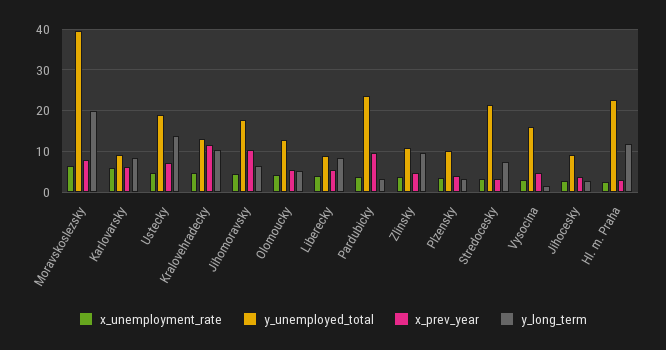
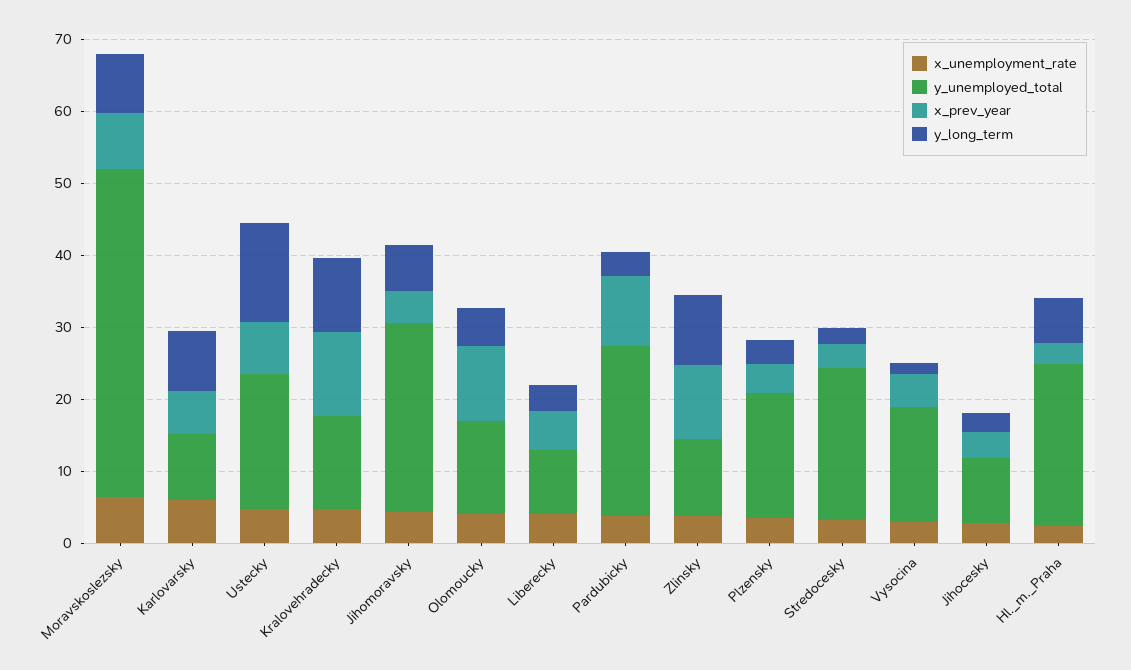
  {
    "x_unemployment_rate": {
      "Moravskoslezsky": 6,
      "Karlovarsky": 6,
      "Ustecky": 4,
      "Kralovehradecky": 4,
      "Jihomoravsky": 4,
      "Olomoucky": 4,
      "Liberecky": 4,
      "Pardubicky": 4,
      "Zlinsky": 4,
      "Plzensky": 4,
      "Stredocesky": 4,
      "Vysocina": 2,
      "Jihocesky": 2,
      "Hl. m. Praha": 2
    },
    "y_unemployed_total": {
-     "Moravskoslezsky": 40,
+     "Moravskoslezsky": 46,
      "Karlovarsky": 10,
      "Ustecky": 18,
      "Kralovehradecky": 12,
-     "Jihomoravsky": 18,
+     "Jihomoravsky": 26,
      "Olomoucky": 12,
      "Liberecky": 8,
      "Pardubicky": 24,
      "Zlinsky": 10,
-     "Plzensky": 10,
+     "Plzensky": 18,
      "Stredocesky": 22,
      "Vysocina": 16,
      "Jihocesky": 8,
      "Hl. m. Praha": 22
    },
    "x_prev_year": {
      "Moravskoslezsky": 8,
      "Karlovarsky": 6,
      "Ustecky": 8,
      "Kralovehradecky": 12,
-     "Jihomoravsky": 10,
+     "Jihomoravsky": 4,
-     "Olomoucky": 6,
+     "Olomoucky": 10,
      "Liberecky": 6,
      "Pardubicky": 10,
-     "Zlinsky": 4,
+     "Zlinsky": 10,
      "Plzensky": 4,
      "Stredocesky": 4,
      "Vysocina": 4,
      "Jihocesky": 4,
      "Hl. m. Praha": 4
    },
    "y_long_term": {
-     "Moravskoslezsky": 20,
+     "Moravskoslezsky": 8,
      "Karlovarsky": 8,
      "Ustecky": 14,
      "Kralovehradecky": 10,
      "Jihomoravsky": 6,
      "Olomoucky": 6,
-     "Liberecky": 8,
+     "Liberecky": 4,
      "Pardubicky": 4,
      "Zlinsky": 10,
      "Plzensky": 4,
-     "Stredocesky": 8,
+     "Stredocesky": 2,
      "Vysocina": 2,
      "Jihocesky": 2,
-     "Hl. m. Praha": 12
+     "Hl. m. Praha": 6
    }
  }

